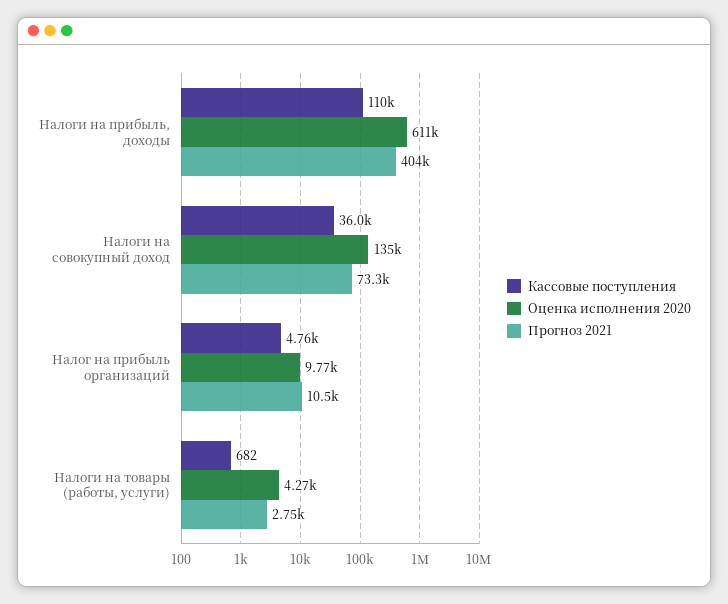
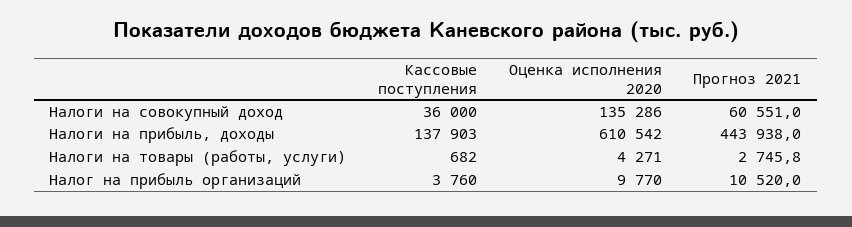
  {
    "Кассовые поступления": {
-     "Налоги на прибыль, доходы": 110000,
+     "Налоги на прибыль, доходы": 137903,
      "Налоги на совокупный доход": 36000,
-     "Налог на прибыль организаций": 4760,
+     "Налог на прибыль организаций": 3760,
      "Налоги на товары (работы, услуги)": 682
    },
    "Оценка исполнения 2020": {
      "Налоги на прибыль, доходы": 610542,
      "Налоги на совокупный доход": 135286,
      "Налог на прибыль организаций": 9770,
      "Налоги на товары (работы, услуги)": 4271
    },
    "Прогноз 2021": {
-     "Налоги на прибыль, доходы": 404000,
+     "Налоги на прибыль, доходы": 443938,
-     "Налоги на совокупный доход": 73300,
+     "Налоги на совокупный доход": 60551,
      "Налог на прибыль организаций": 10520,
      "Налоги на товары (работы, услуги)": 2745.8
    }
  }

